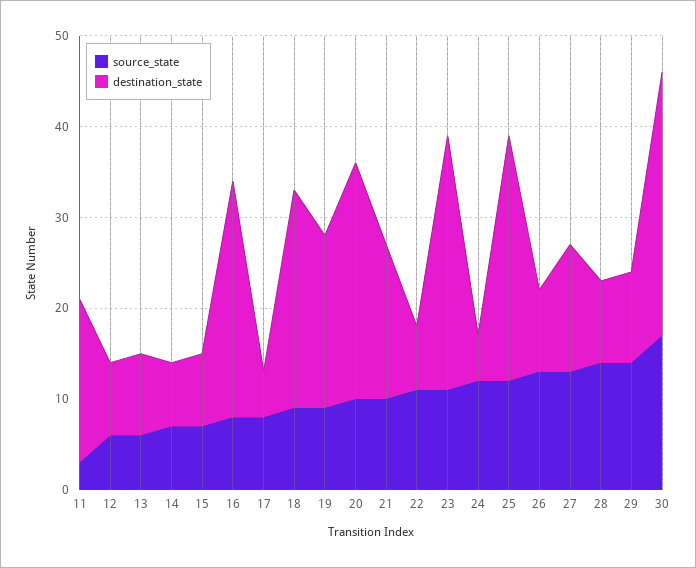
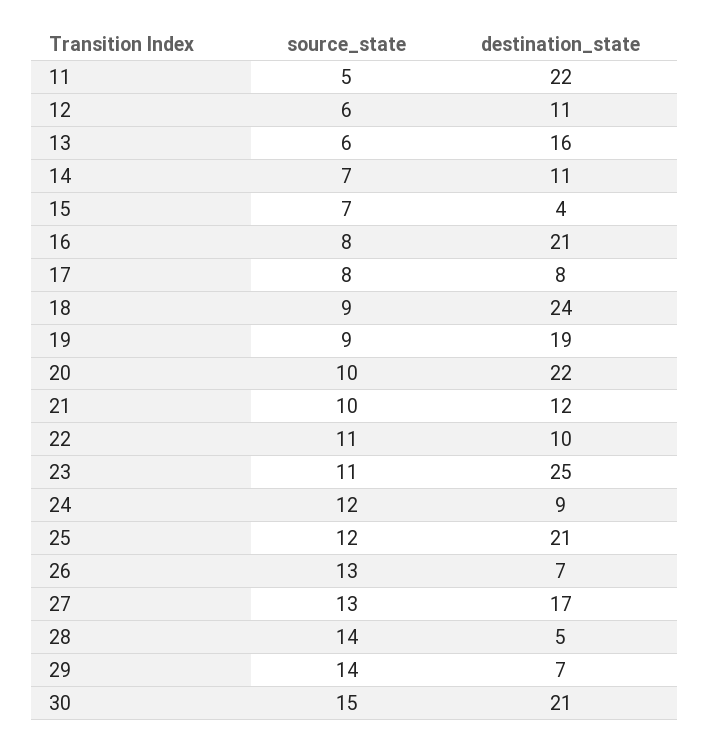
  {
    "source_state": {
-     "11": 3,
+     "11": 5,
      "12": 6,
      "13": 6,
      "14": 7,
      "15": 7,
      "16": 8,
      "17": 8,
      "18": 9,
      "19": 9,
      "20": 10,
      "21": 10,
      "22": 11,
      "23": 11,
      "24": 12,
      "25": 12,
      "26": 13,
      "27": 13,
      "28": 14,
      "29": 14,
-     "30": 17
+     "30": 15
    },
    "destination_state": {
-     "11": 18,
+     "11": 22,
-     "12": 8,
+     "12": 11,
-     "13": 9,
+     "13": 16,
-     "14": 7,
+     "14": 11,
-     "15": 8,
+     "15": 4,
-     "16": 26,
+     "16": 21,
-     "17": 5,
+     "17": 8,
      "18": 24,
      "19": 19,
-     "20": 26,
+     "20": 22,
-     "21": 17,
+     "21": 12,
-     "22": 7,
+     "22": 10,
-     "23": 28,
+     "23": 25,
-     "24": 5,
+     "24": 9,
-     "25": 27,
+     "25": 21,
-     "26": 9,
+     "26": 7,
-     "27": 14,
+     "27": 17,
-     "28": 9,
+     "28": 5,
-     "29": 10,
+     "29": 7,
-     "30": 29
+     "30": 21
    }
  }

